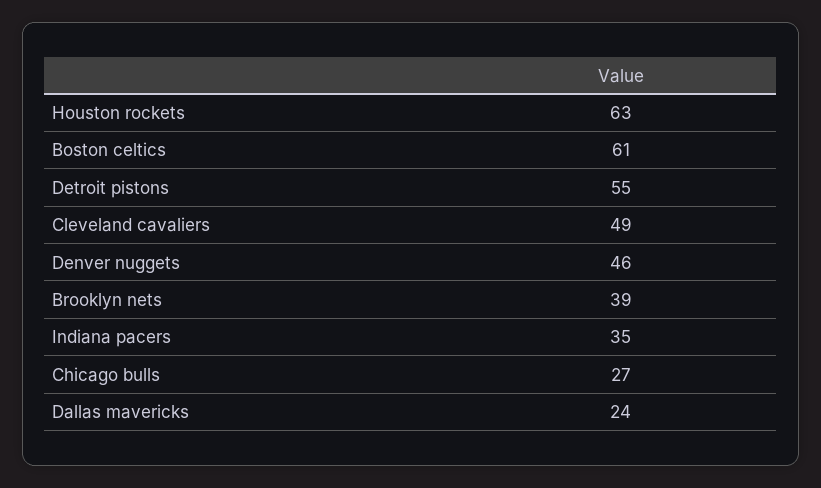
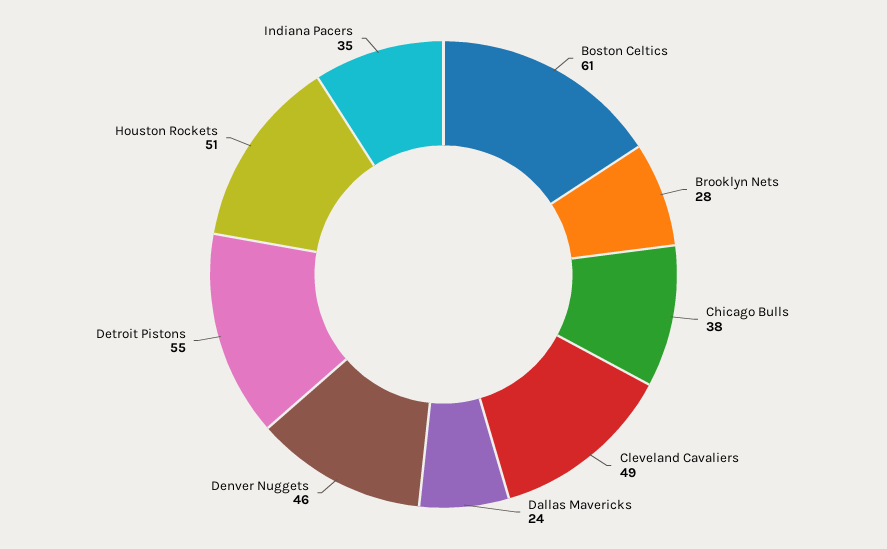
  {
-   "Houston rockets": 63,
+   "Houston rockets": 51,
    "Boston celtics": 61,
    "Detroit pistons": 55,
    "Cleveland cavaliers": 49,
    "Denver nuggets": 46,
-   "Brooklyn nets": 39,
+   "Brooklyn nets": 28,
    "Indiana pacers": 35,
-   "Chicago bulls": 27,
+   "Chicago bulls": 38,
    "Dallas mavericks": 24
  }

